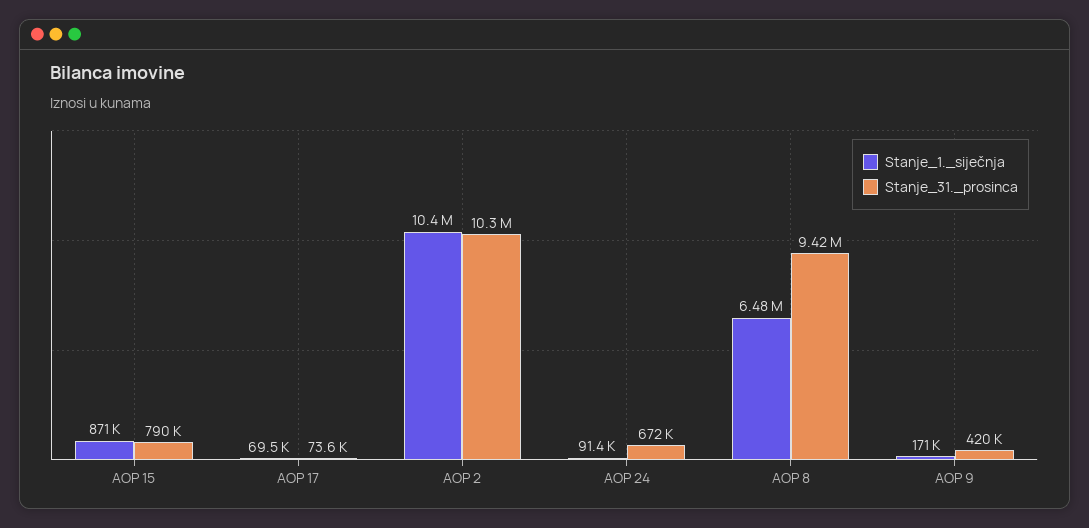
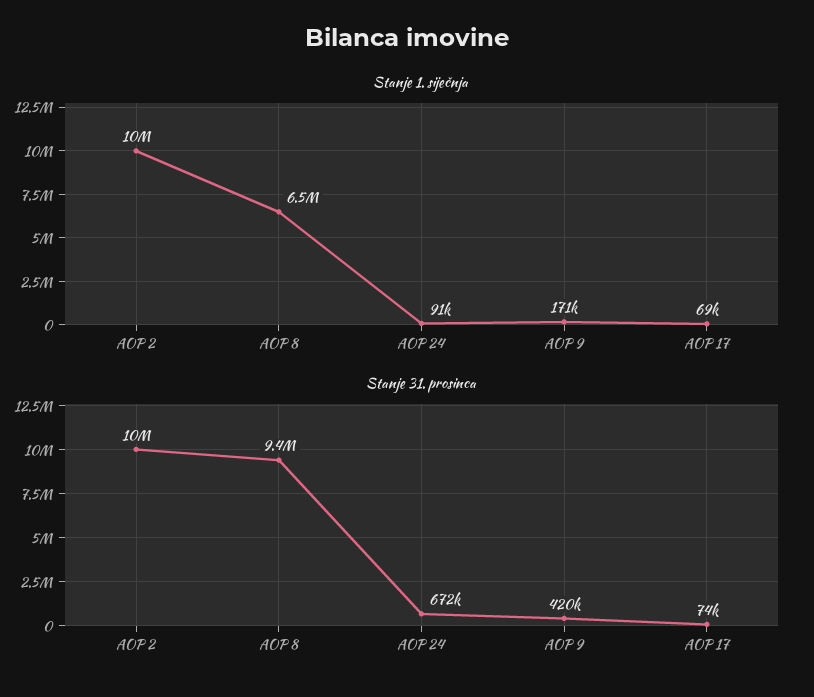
  {
    "Stanje_1._siječnja": {
-     "AOP 15": 871000,
      "AOP 17": 69500,
      "AOP 2": 10400000,
      "AOP 24": 91400,
      "AOP 8": 6480000,
      "AOP 9": 171000
    },
    "Stanje_31._prosinca": {
-     "AOP 15": 790000,
      "AOP 17": 73600,
      "AOP 2": 10300000,
      "AOP 24": 672000,
      "AOP 8": 9420000,
      "AOP 9": 420000
    }
  }

